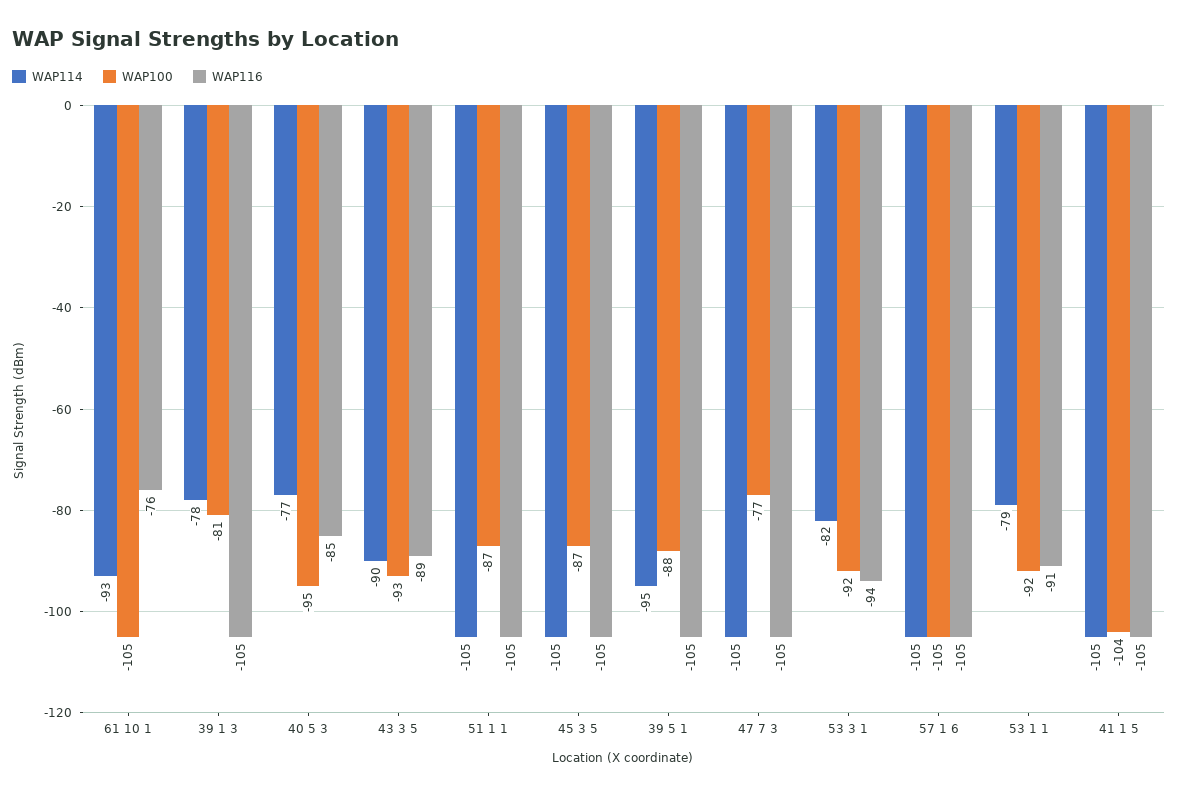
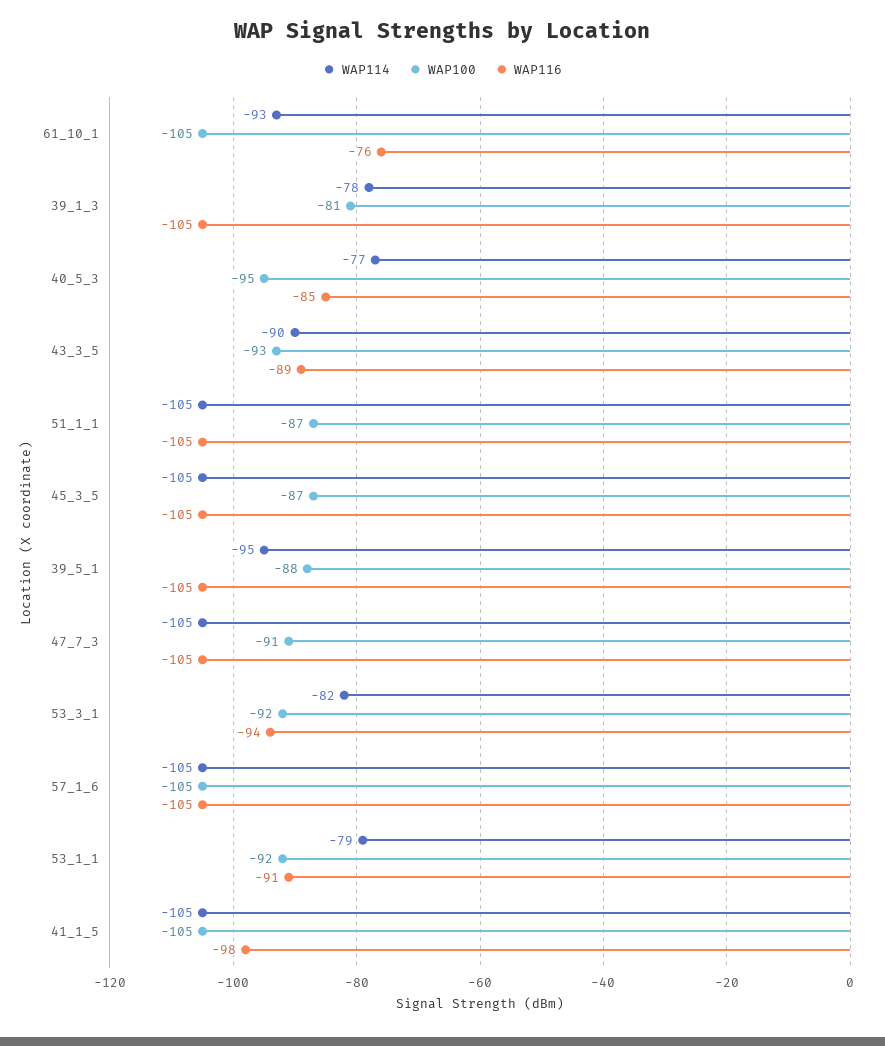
  {
    "WAP114": {
      "61 10 1": -93,
      "39 1 3": -78,
      "40 5 3": -77,
      "43 3 5": -90,
      "51 1 1": -105,
      "45 3 5": -105,
      "39 5 1": -95,
      "47 7 3": -105,
      "53 3 1": -82,
      "57 1 6": -105,
      "53 1 1": -79,
      "41 1 5": -105
    },
    "WAP100": {
      "61 10 1": -105,
      "39 1 3": -81,
      "40 5 3": -95,
      "43 3 5": -93,
      "51 1 1": -87,
      "45 3 5": -87,
      "39 5 1": -88,
-     "47 7 3": -77,
+     "47 7 3": -91,
      "53 3 1": -92,
      "57 1 6": -105,
      "53 1 1": -92,
-     "41 1 5": -104
+     "41 1 5": -105
    },
    "WAP116": {
      "61 10 1": -76,
      "39 1 3": -105,
      "40 5 3": -85,
      "43 3 5": -89,
      "51 1 1": -105,
      "45 3 5": -105,
      "39 5 1": -105,
      "47 7 3": -105,
      "53 3 1": -94,
      "57 1 6": -105,
      "53 1 1": -91,
-     "41 1 5": -105
+     "41 1 5": -98
    }
  }

